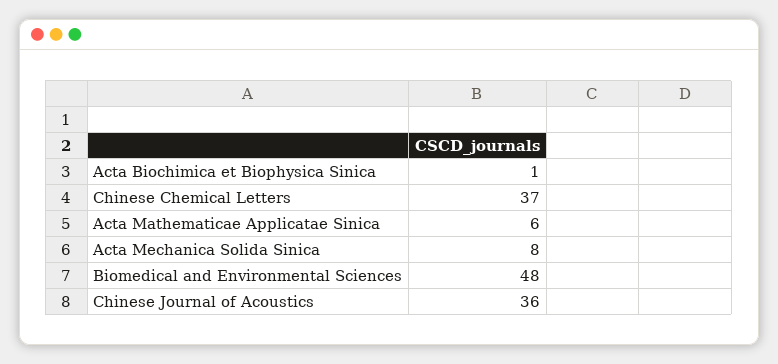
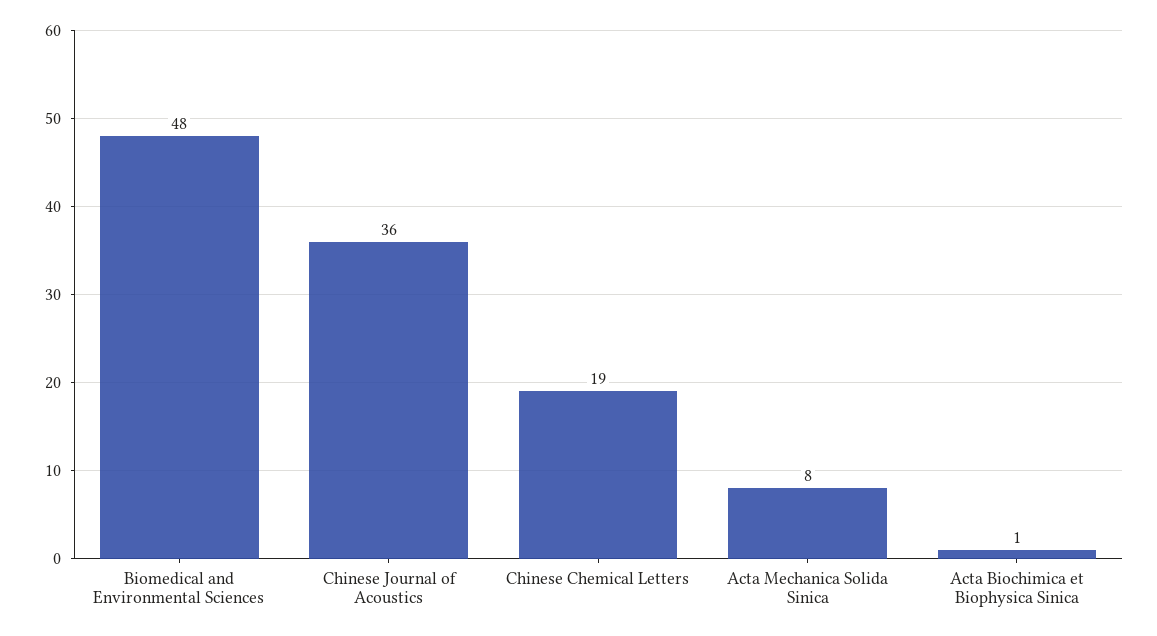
  {
    "Acta Biochimica et Biophysica Sinica": 1,
-   "Chinese Chemical Letters": 37,
+   "Chinese Chemical Letters": 19,
-   "Acta Mathematicae Applicatae Sinica": 6,
    "Acta Mechanica Solida Sinica": 8,
    "Biomedical and Environmental Sciences": 48,
    "Chinese Journal of Acoustics": 36
  }

